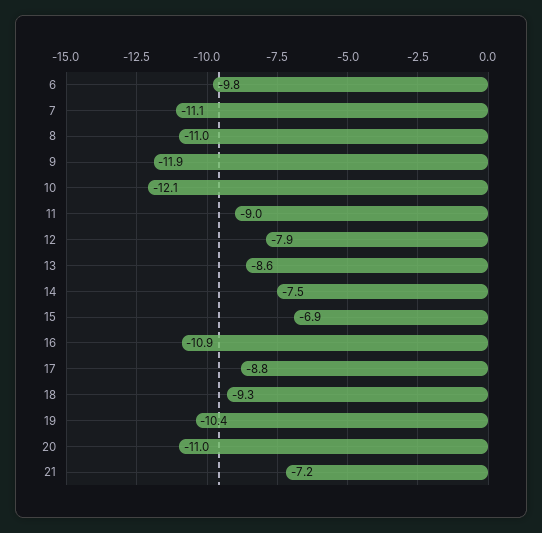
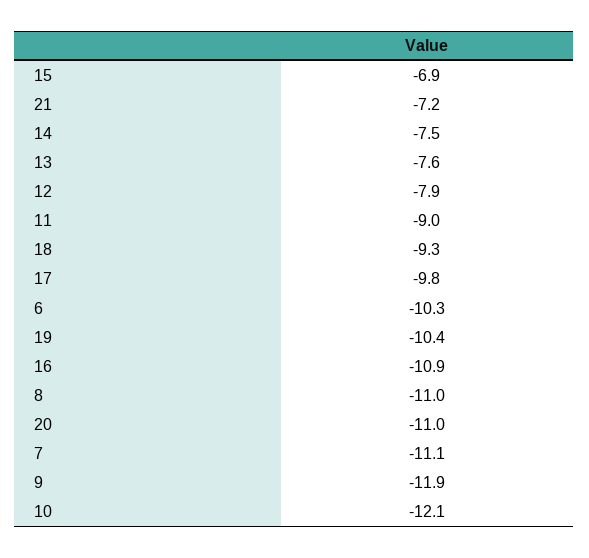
  {
-   "6": -9.8,
+   "6": -10.3,
    "7": -11.1,
    "8": -11,
    "9": -11.9,
    "10": -12.1,
    "11": -9,
    "12": -7.9,
-   "13": -8.6,
+   "13": -7.6,
    "14": -7.5,
    "15": -6.9,
    "16": -10.9,
-   "17": -8.8,
+   "17": -9.8,
    "18": -9.3,
    "19": -10.4,
    "20": -11,
    "21": -7.2
  }

